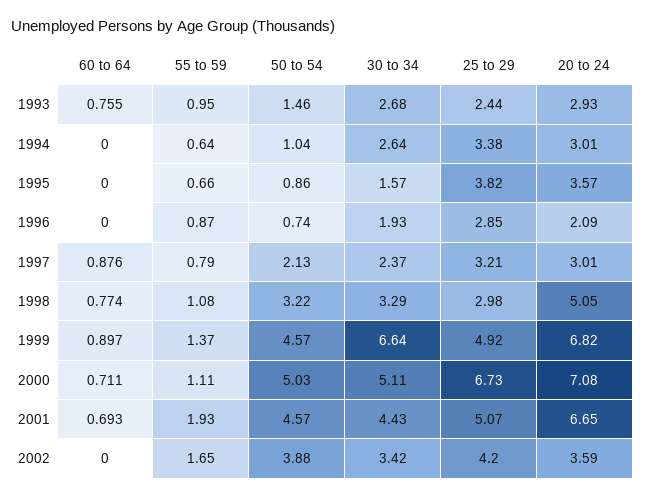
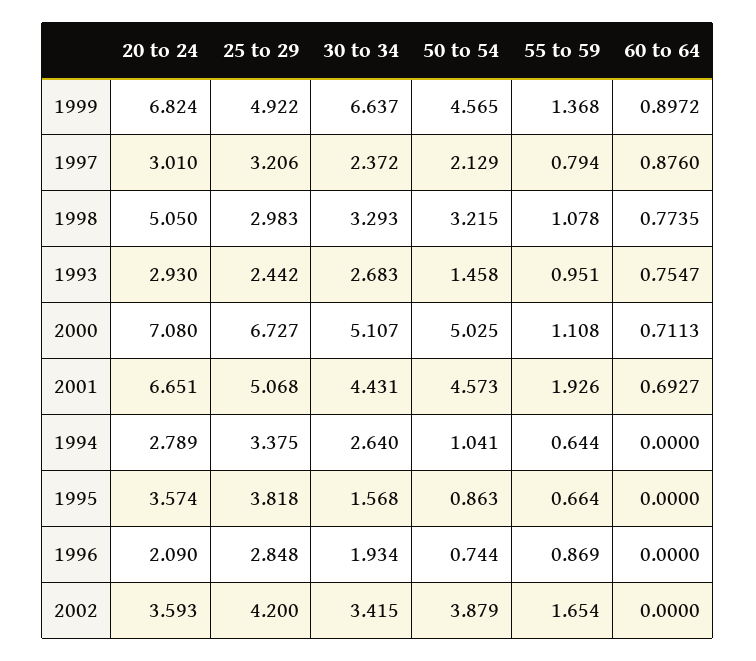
  {
    "60 to 64": {
      "1993": 0.7547,
      "1994": 0,
      "1995": 0,
      "1996": 0,
      "1997": 0.876,
      "1998": 0.7735,
      "1999": 0.8972,
      "2000": 0.7113,
      "2001": 0.6927,
      "2002": 0
    },
    "55 to 59": {
      "1993": 0.951,
      "1994": 0.644,
      "1995": 0.664,
      "1996": 0.869,
      "1997": 0.794,
      "1998": 1.078,
      "1999": 1.368,
      "2000": 1.108,
      "2001": 1.926,
      "2002": 1.654
    },
    "50 to 54": {
      "1993": 1.458,
      "1994": 1.041,
      "1995": 0.863,
      "1996": 0.744,
      "1997": 2.129,
      "1998": 3.215,
      "1999": 4.565,
      "2000": 5.025,
      "2001": 4.573,
      "2002": 3.879
    },
    "30 to 34": {
      "1993": 2.683,
      "1994": 2.64,
      "1995": 1.568,
      "1996": 1.934,
      "1997": 2.372,
      "1998": 3.293,
      "1999": 6.637,
      "2000": 5.107,
      "2001": 4.431,
      "2002": 3.415
    },
    "25 to 29": {
      "1993": 2.442,
      "1994": 3.375,
      "1995": 3.818,
      "1996": 2.848,
      "1997": 3.206,
      "1998": 2.983,
      "1999": 4.922,
      "2000": 6.727,
      "2001": 5.068,
      "2002": 4.2
    },
    "20 to 24": {
      "1993": 2.93,
-     "1994": 3.01,
+     "1994": 2.789,
      "1995": 3.574,
      "1996": 2.09,
      "1997": 3.01,
      "1998": 5.05,
      "1999": 6.824,
      "2000": 7.08,
      "2001": 6.651,
      "2002": 3.593
    }
  }

